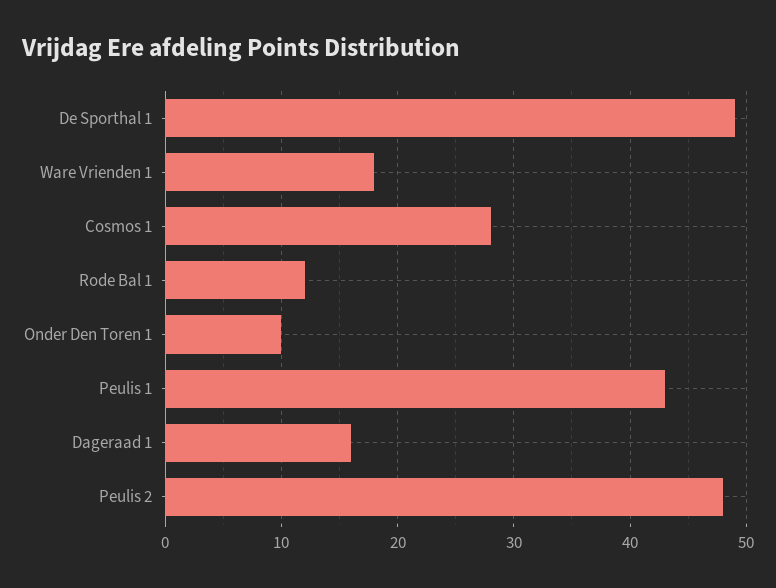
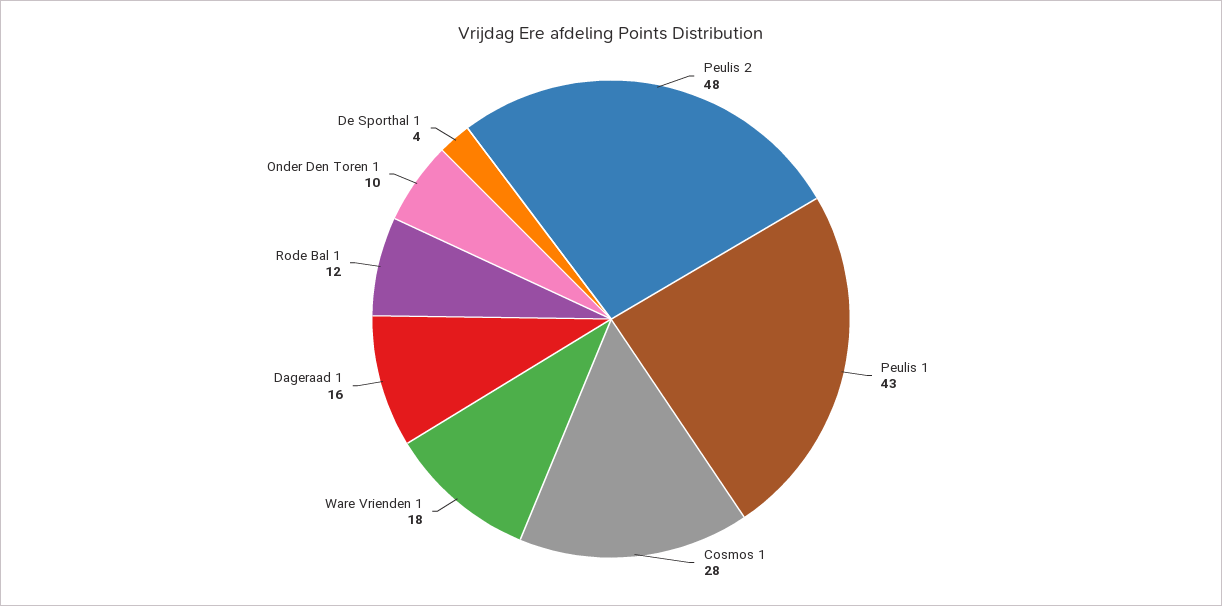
  {
-   "De Sporthal 1": 49,
+   "De Sporthal 1": 4,
    "Ware Vrienden 1": 18,
    "Cosmos 1": 28,
    "Rode Bal 1": 12,
    "Onder Den Toren 1": 10,
    "Peulis 1": 43,
    "Dageraad 1": 16,
    "Peulis 2": 48
  }

